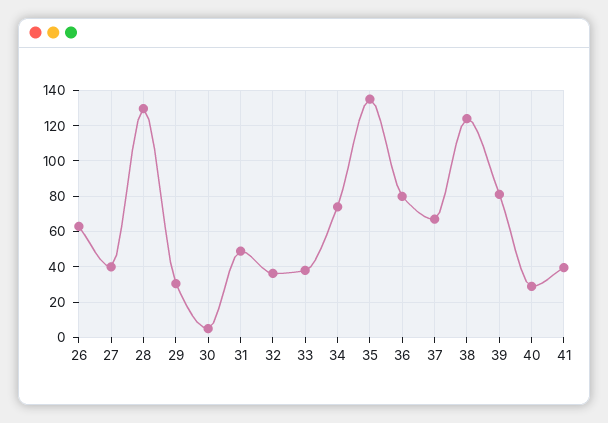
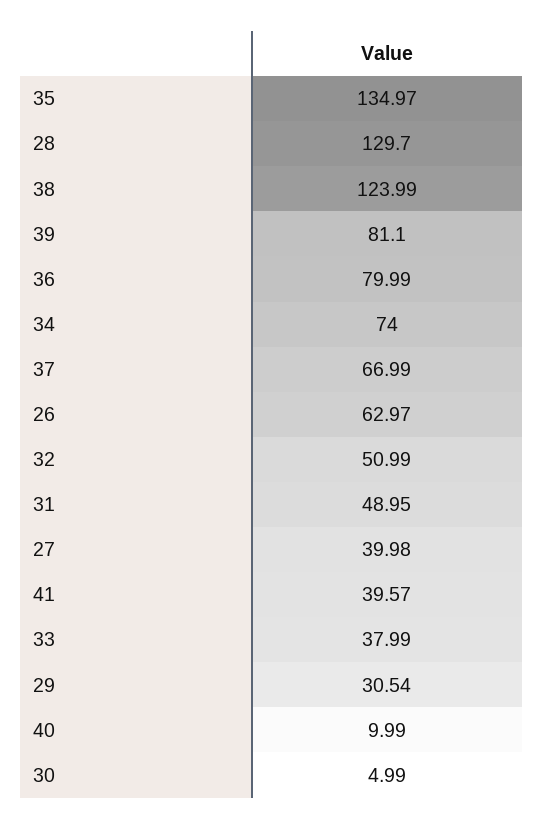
  {
    "26": 62.97,
    "27": 39.98,
    "28": 129.7,
    "29": 30.54,
    "30": 4.99,
    "31": 48.95,
-   "32": 35,
+   "32": 50.99,
    "33": 37.99,
    "34": 74,
    "35": 134.97,
    "36": 79.99,
    "37": 66.99,
    "38": 123.99,
    "39": 81.1,
-   "40": 30,
+   "40": 9.99,
    "41": 39.57
  }

